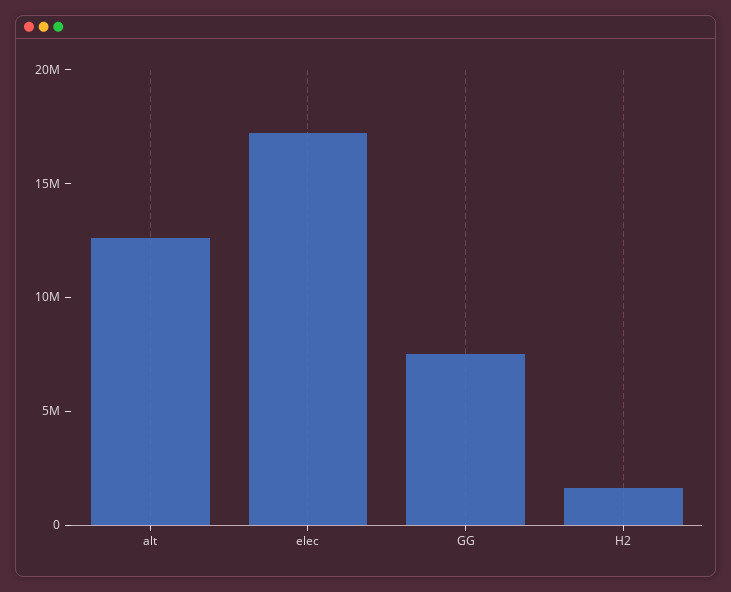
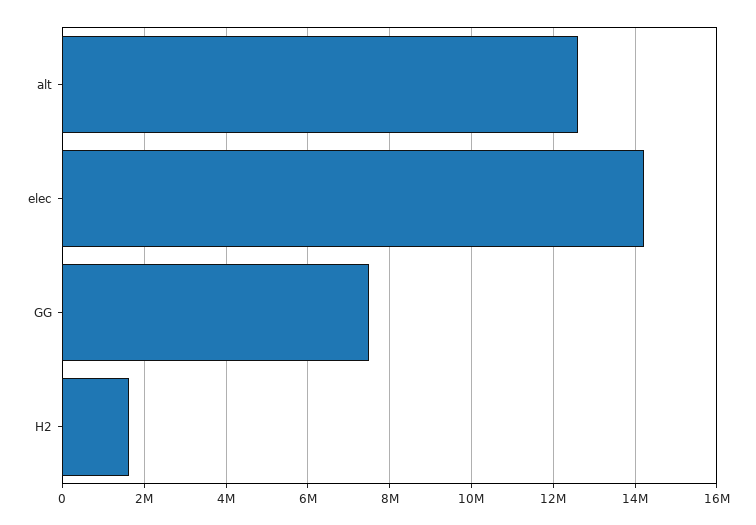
  {
    "alt": 12600000,
-   "elec": 17000000,
+   "elec": 14200000,
    "GG": 7600000,
    "H2": 1600000
  }

